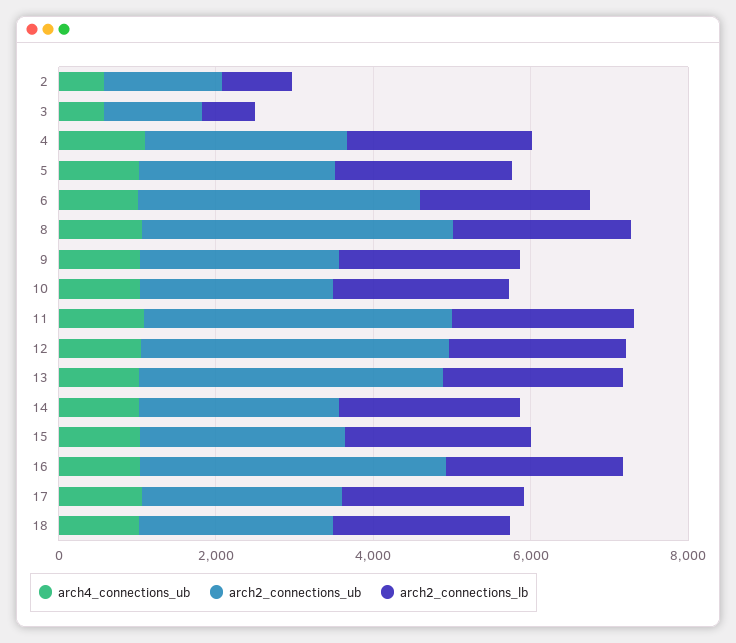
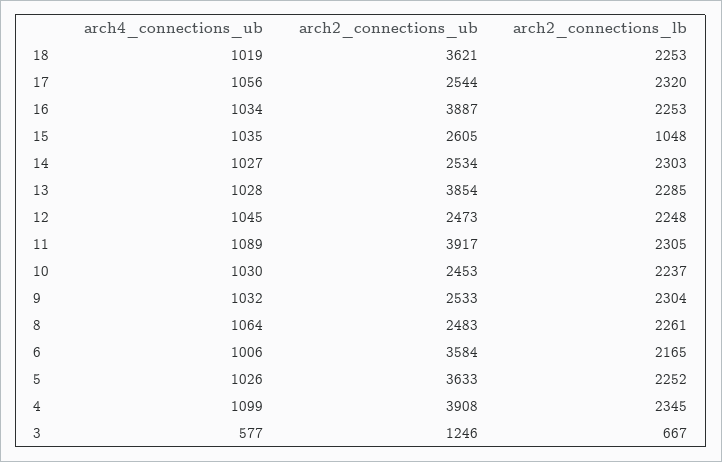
  {
    "arch4_connections_ub": {
-     "2": 500,
      "3": 577,
      "4": 1099,
      "5": 1026,
      "6": 1006,
      "8": 1064,
      "9": 1032,
      "10": 1030,
      "11": 1089,
      "12": 1045,
      "13": 1028,
      "14": 1027,
      "15": 1035,
      "16": 1034,
      "17": 1056,
      "18": 1019
    },
    "arch2_connections_ub": {
-     "2": 1500,
      "3": 1246,
-     "4": 2500,
+     "4": 3908,
-     "5": 2500,
+     "5": 3633,
      "6": 3584,
-     "8": 4000,
+     "8": 2483,
      "9": 2533,
      "10": 2453,
      "11": 3917,
-     "12": 4000,
+     "12": 2473,
      "13": 3854,
      "14": 2534,
      "15": 2605,
      "16": 3887,
      "17": 2544,
-     "18": 2500
+     "18": 3621
    },
    "arch2_connections_lb": {
-     "2": 1000,
      "3": 667,
      "4": 2345,
      "5": 2252,
      "6": 2165,
      "8": 2261,
      "9": 2304,
      "10": 2237,
      "11": 2305,
      "12": 2248,
      "13": 2285,
      "14": 2303,
-     "15": 2500,
+     "15": 1048,
      "16": 2253,
      "17": 2320,
      "18": 2253
    }
  }

